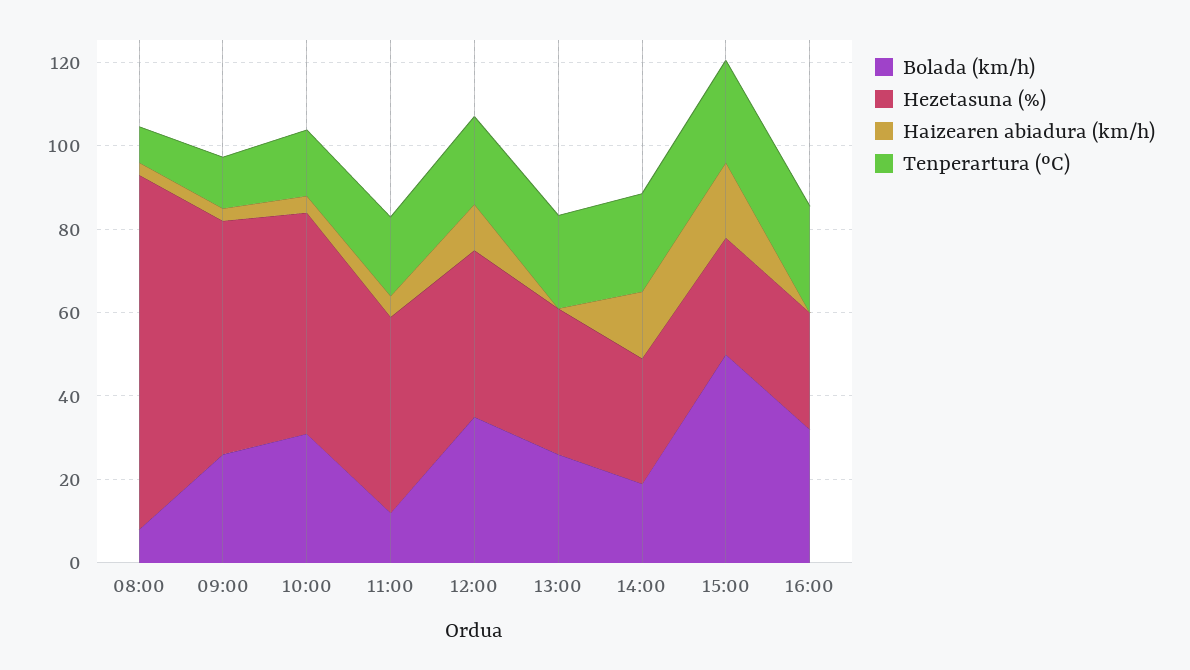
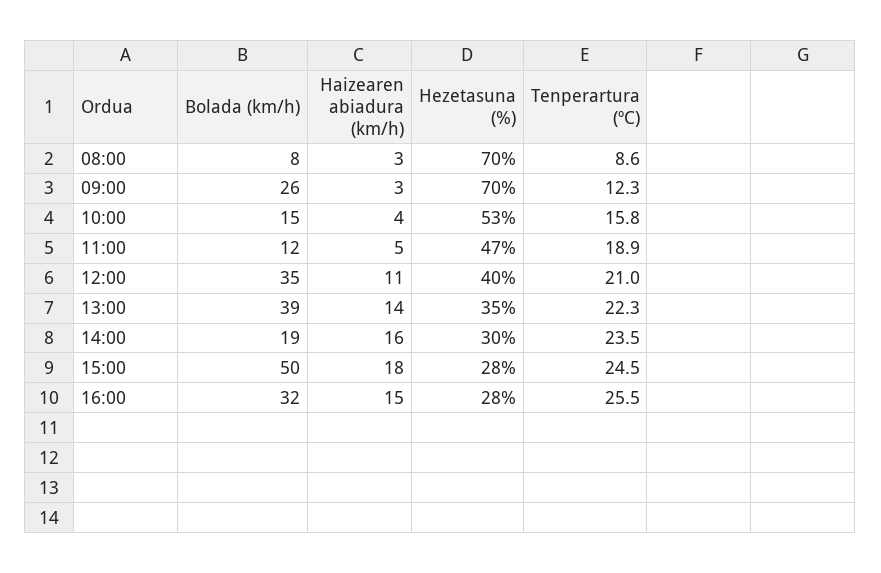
  {
    "Bolada (km/h)": {
      "08:00": 8,
      "09:00": 26,
-     "10:00": 30,
+     "10:00": 15,
      "11:00": 12,
      "12:00": 35,
-     "13:00": 25,
+     "13:00": 39,
      "14:00": 19,
      "15:00": 50,
      "16:00": 32
    },
    "Hezetasuna (%)": {
-     "08:00": 85,
+     "08:00": 70,
-     "09:00": 55,
+     "09:00": 70,
      "10:00": 53,
      "11:00": 47,
      "12:00": 40,
      "13:00": 35,
      "14:00": 30,
      "15:00": 28,
      "16:00": 28
    },
    "Haizearen abiadura (km/h)": {
      "08:00": 3,
      "09:00": 3,
      "10:00": 4,
      "11:00": 5,
      "12:00": 11,
-     "13:00": 0,
+     "13:00": 14,
      "14:00": 16,
      "15:00": 18,
-     "16:00": 0
+     "16:00": 15
    },
    "Tenperartura (ºC)": {
      "08:00": 8.6,
      "09:00": 12.3,
      "10:00": 15.8,
      "11:00": 18.9,
      "12:00": 21,
      "13:00": 22.3,
      "14:00": 23.5,
      "15:00": 24.5,
      "16:00": 25.5
    }
  }

